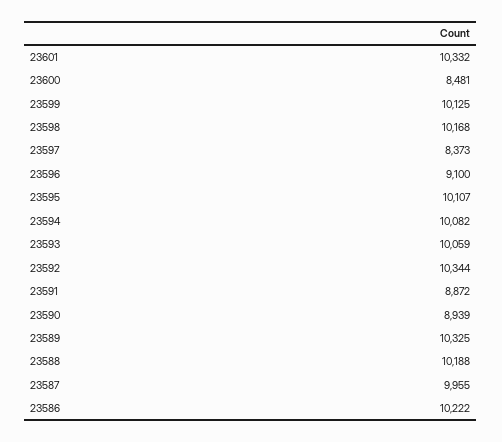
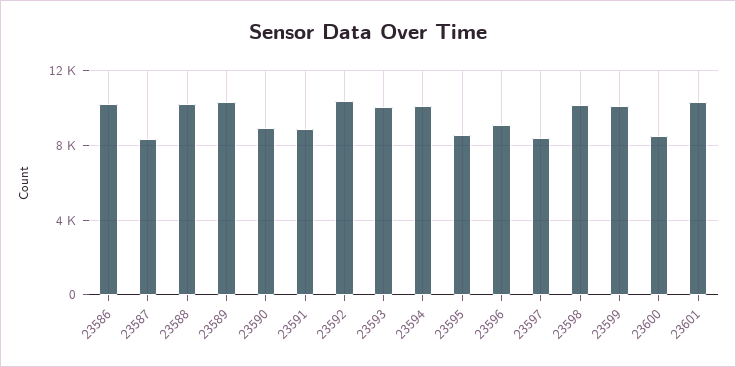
  {
    "23601": 10332,
    "23600": 8481,
    "23599": 10125,
    "23598": 10168,
    "23597": 8373,
    "23596": 9100,
-   "23595": 10107,
+   "23595": 8500,
    "23594": 10082,
    "23593": 10059,
    "23592": 10344,
    "23591": 8872,
    "23590": 8939,
    "23589": 10325,
    "23588": 10188,
-   "23587": 9955,
+   "23587": 8500,
    "23586": 10222
  }

